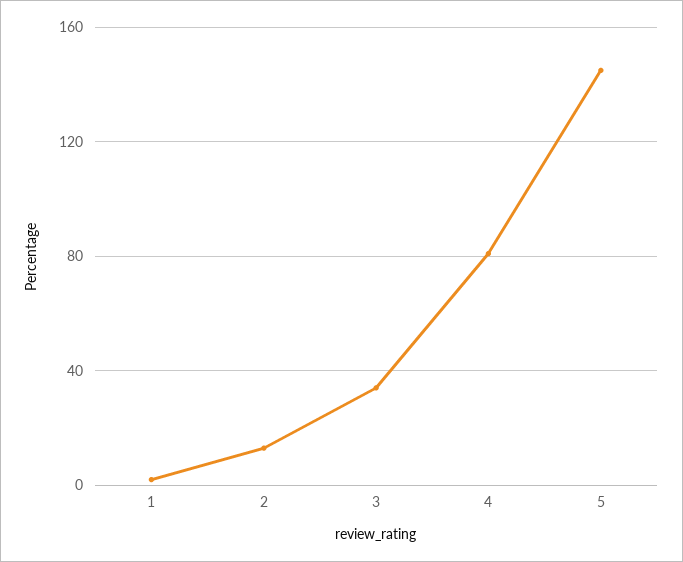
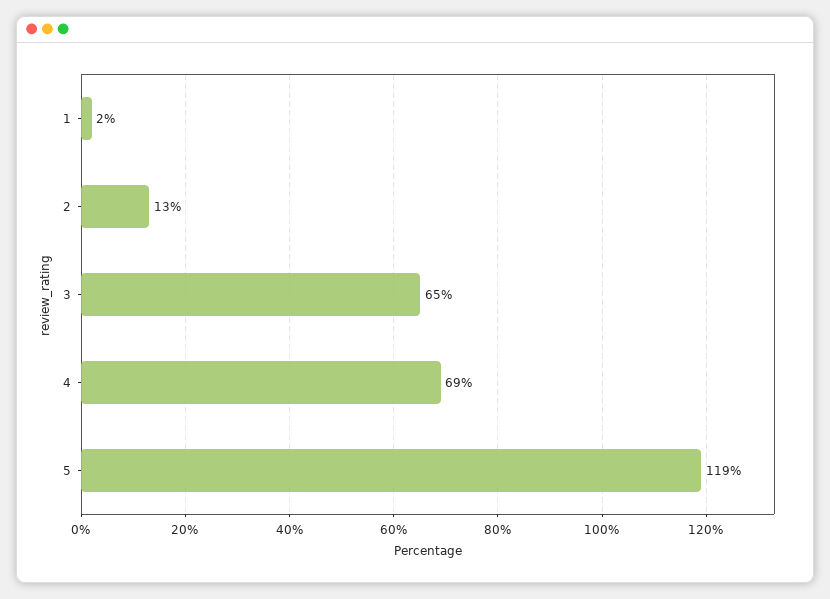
  {
    "1": 2,
    "2": 13,
-   "3": 35,
+   "3": 65,
-   "4": 80,
+   "4": 69,
-   "5": 145
+   "5": 119
  }

